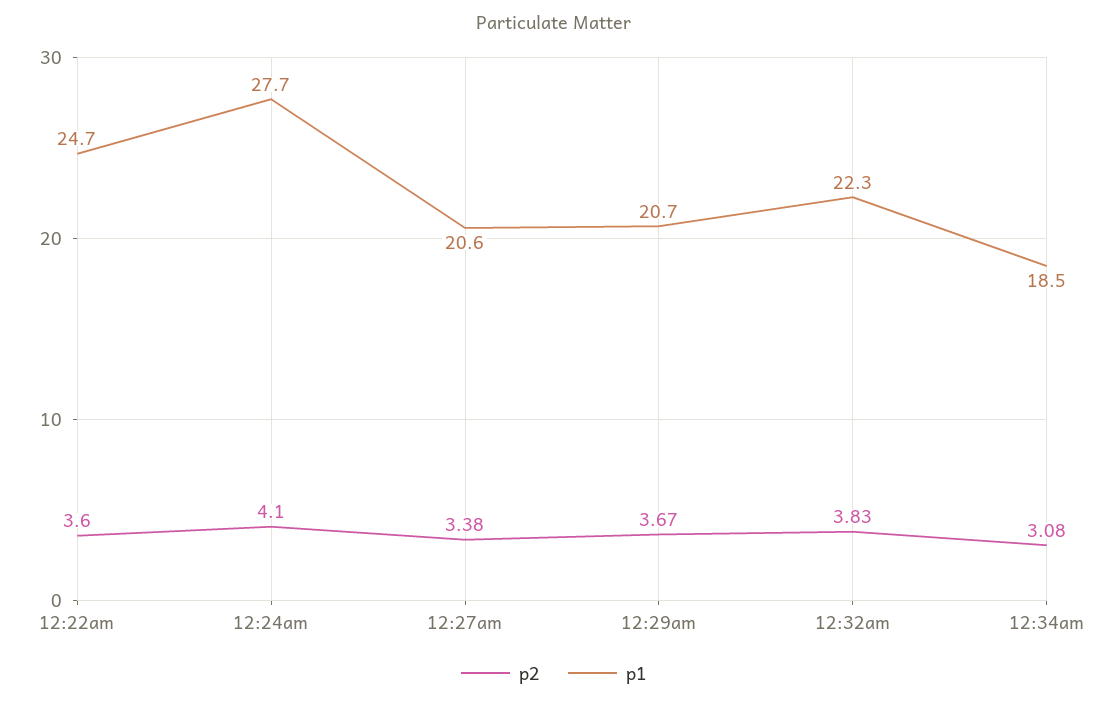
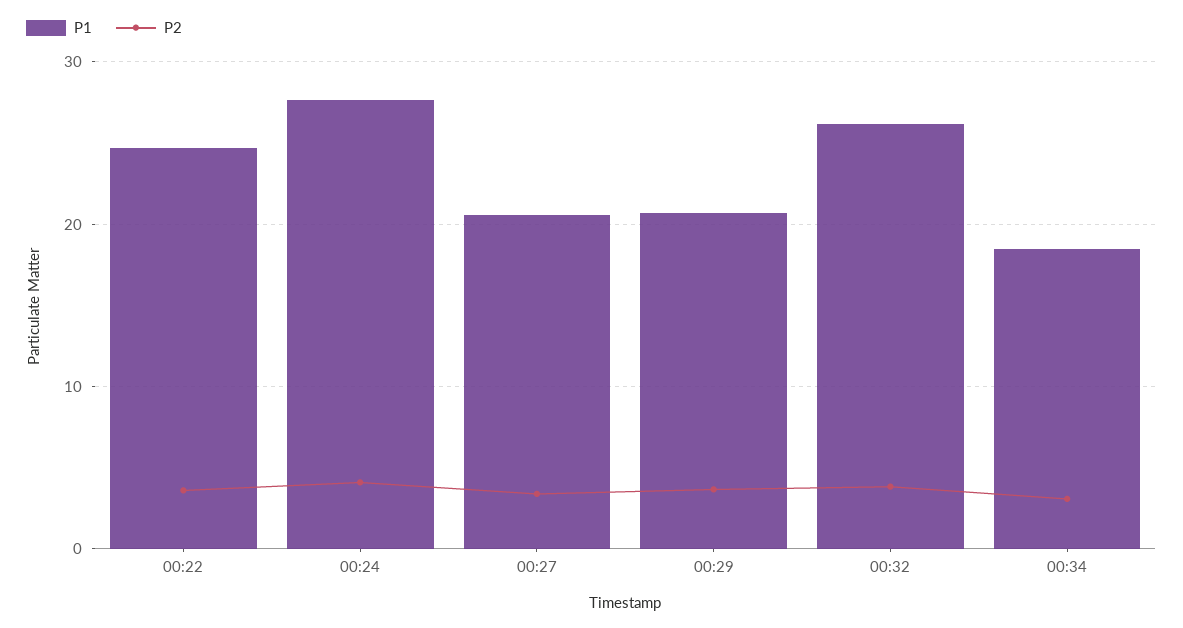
  {
    "p2": {
      "12:22am": 3.6,
      "12:24am": 4.1,
      "12:27am": 3.38,
      "12:29am": 3.67,
      "12:32am": 3.83,
      "12:34am": 3.08
    },
    "p1": {
      "12:22am": 24.7,
      "12:24am": 27.7,
      "12:27am": 20.6,
      "12:29am": 20.7,
-     "12:32am": 22.3,
+     "12:32am": 26,
      "12:34am": 18.5
    }
  }

